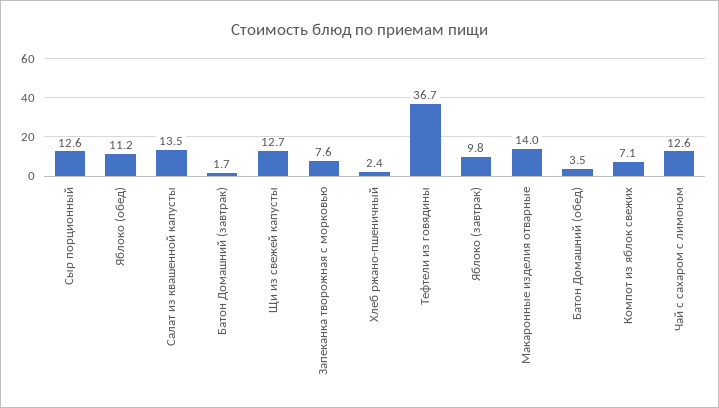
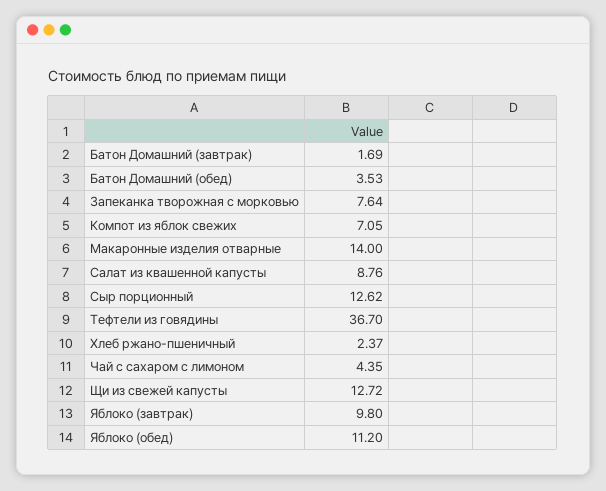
  {
    "Сыр порционный": 12.62,
    "Яблоко (обед)": 11.2,
-   "Салат из квашенной капусты": 13.5,
+   "Салат из квашенной капусты": 8.76,
    "Батон Домашний (завтрак)": 1.69,
    "Щи из свежей капусты": 12.72,
    "Запеканка творожная с морковью": 7.64,
    "Хлеб ржано-пшеничный": 2.37,
    "Тефтели из говядины": 36.7,
    "Яблоко (завтрак)": 9.8,
    "Макаронные изделия отварные": 14,
    "Батон Домашний (обед)": 3.53,
    "Компот из яблок свежих": 7.05,
-   "Чай с сахаром с лимоном": 12.6
+   "Чай с сахаром с лимоном": 4.35
  }

